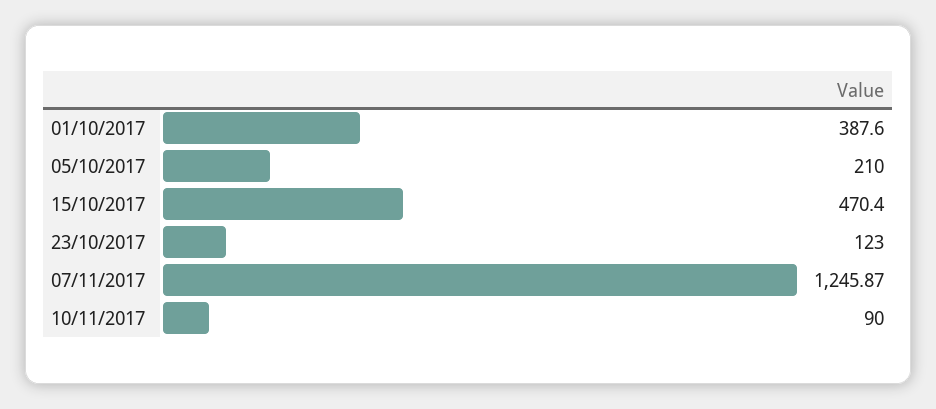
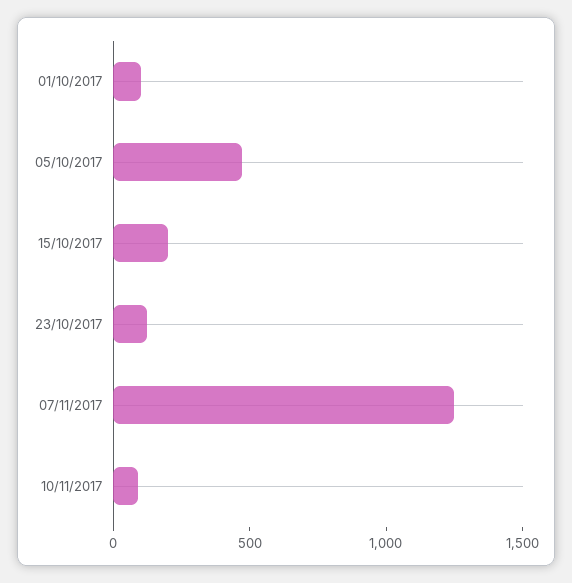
  {
-   "01/10/2017": 387.6,
+   "01/10/2017": 100,
-   "05/10/2017": 210,
+   "05/10/2017": 500,
-   "15/10/2017": 470.4,
+   "15/10/2017": 200,
    "23/10/2017": 123,
    "07/11/2017": 1245.87,
    "10/11/2017": 90
  }

